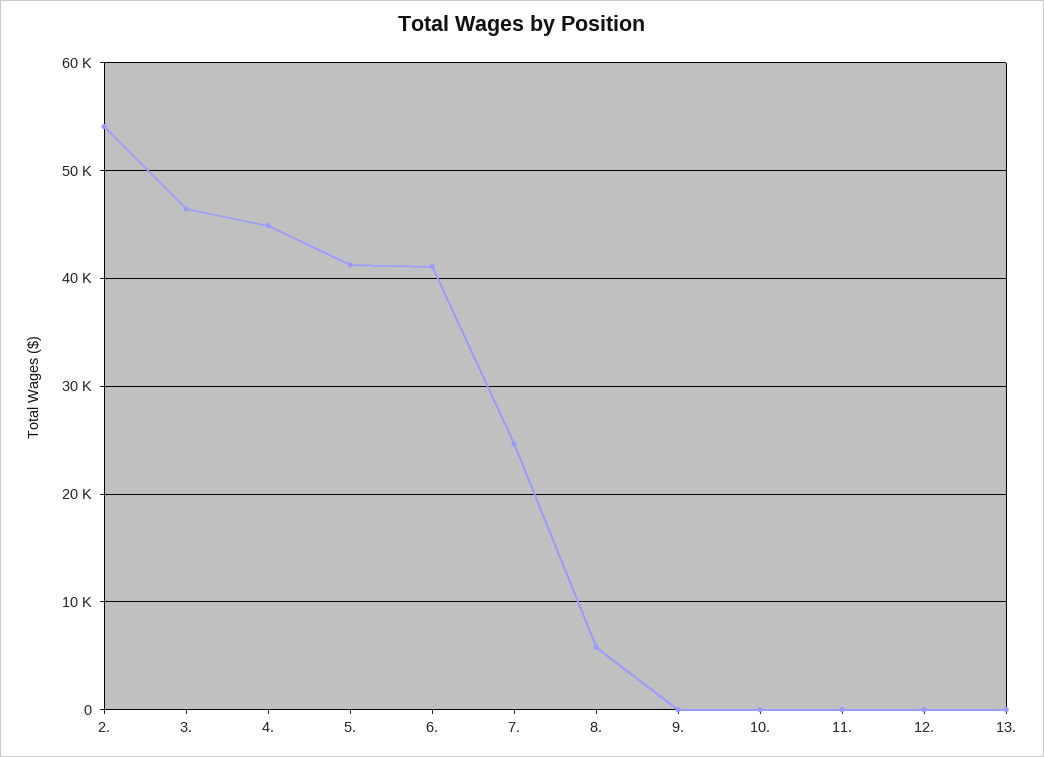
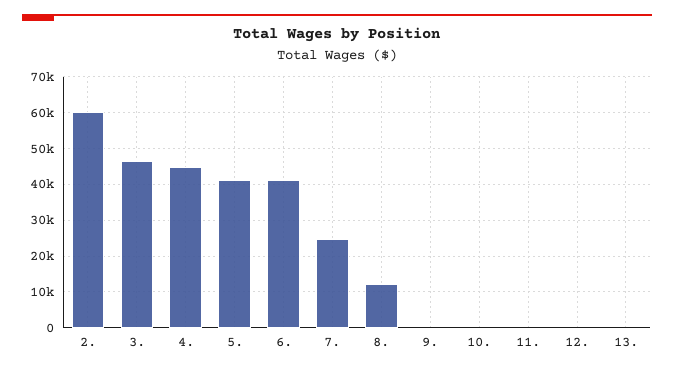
  {
-   "2.": 54000,
+   "2.": 60000,
    "3.": 46000,
    "4.": 45000,
    "5.": 41000,
    "6.": 41000,
    "7.": 25000,
-   "8.": 6000,
+   "8.": 12000,
    "9.": 0,
    "10.": 0,
    "11.": 0,
    "12.": 0,
    "13.": 0
  }

